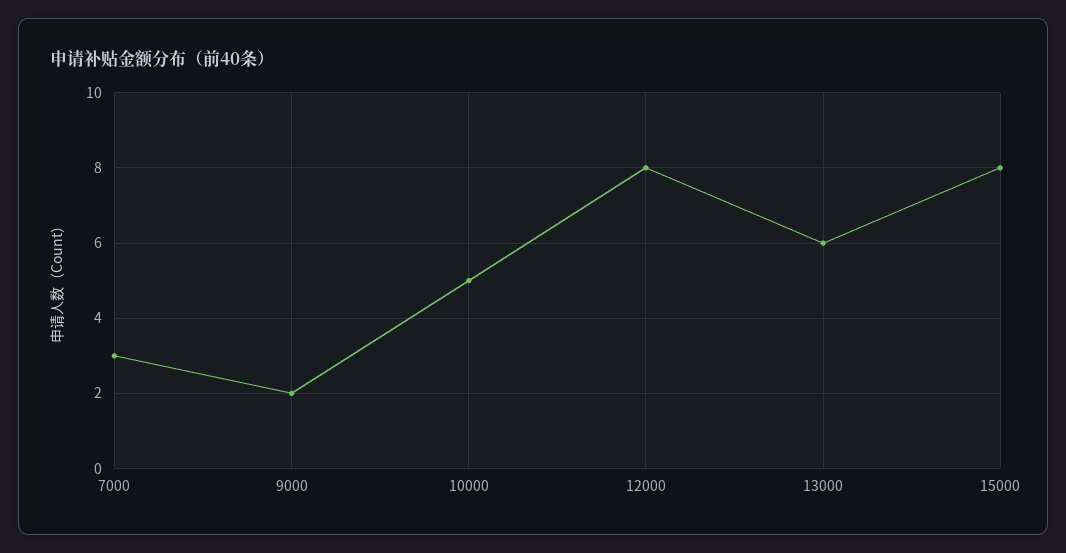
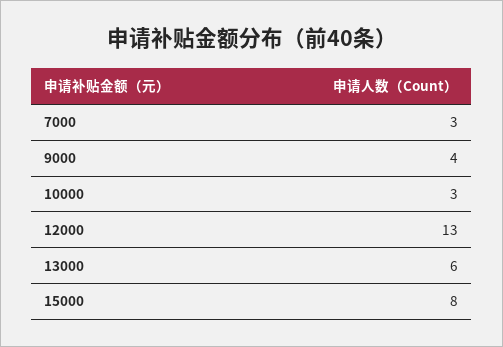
  {
    "7000": 3,
-   "9000": 2,
+   "9000": 4,
-   "10000": 5,
+   "10000": 3,
-   "12000": 8,
+   "12000": 13,
    "13000": 6,
    "15000": 8
  }

